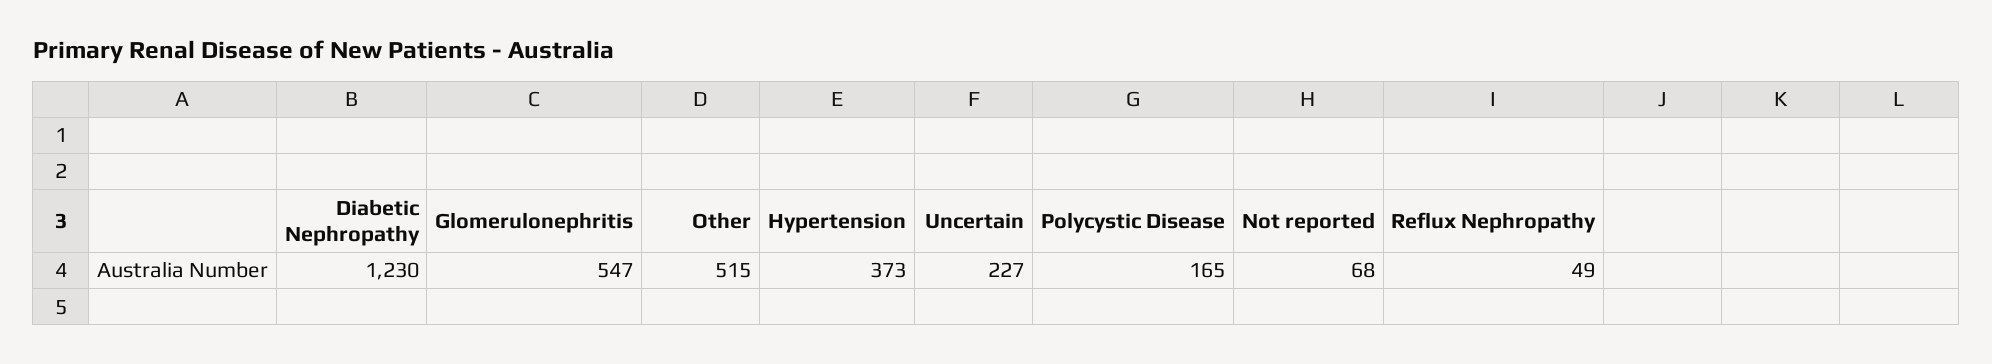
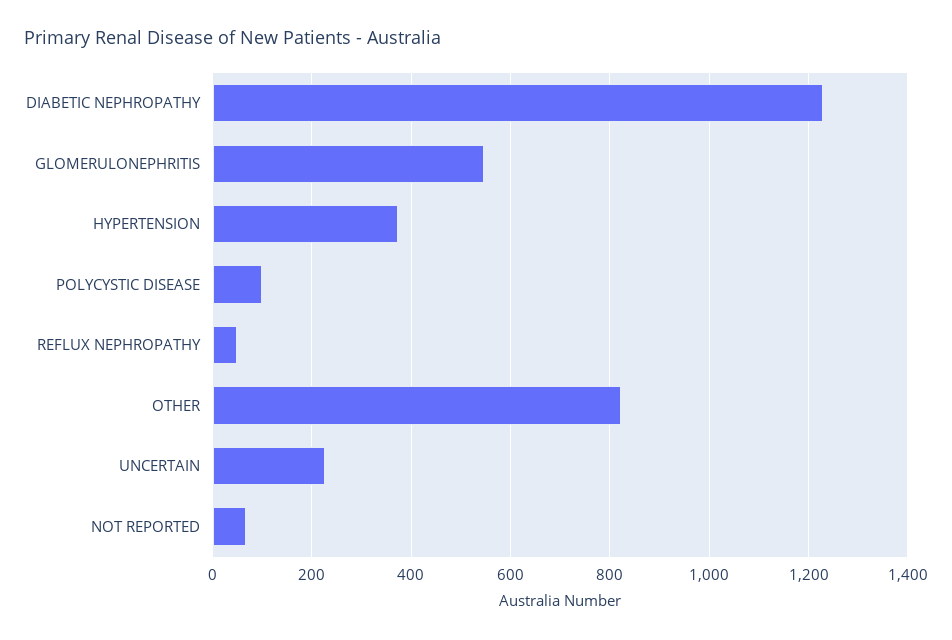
  {
    "Diabetic Nephropathy": 1230,
    "Glomerulonephritis": 547,
-   "Other": 515,
+   "Other": 820,
    "Hypertension": 373,
    "Uncertain": 227,
-   "Polycystic Disease": 165,
+   "Polycystic Disease": 100,
    "Not reported": 68,
    "Reflux Nephropathy": 49
  }

